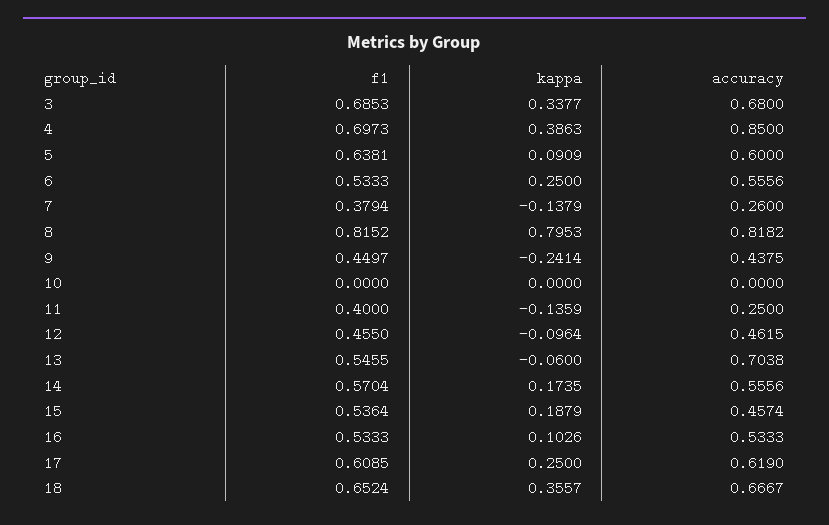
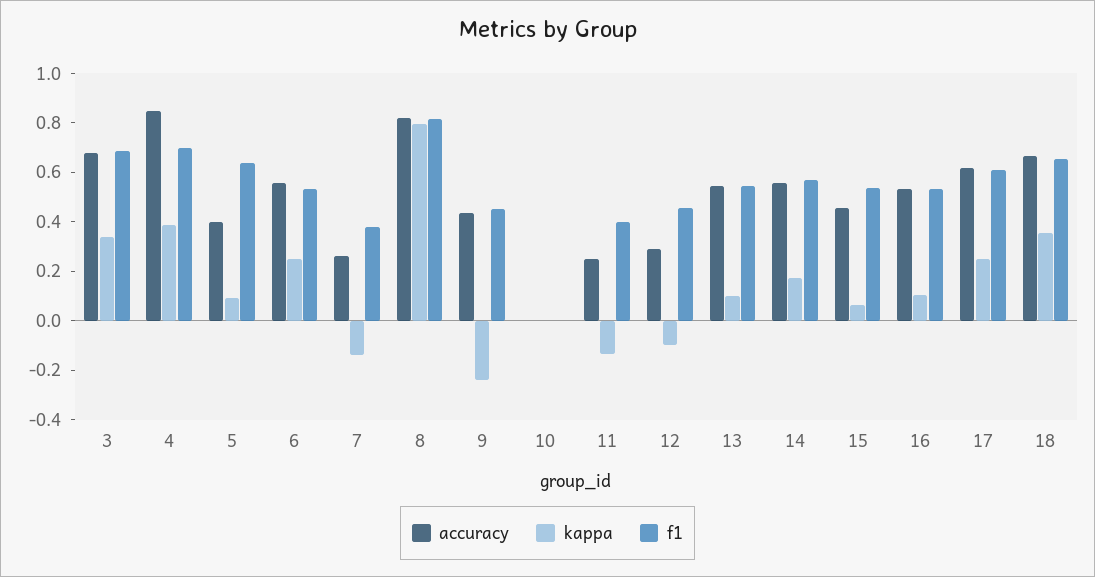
  {
    "f1": {
      "3": 0.6853,
      "4": 0.6973,
      "5": 0.6381,
      "6": 0.5333,
      "7": 0.3794,
      "8": 0.8152,
      "9": 0.4497,
      "10": 0,
      "11": 0.4,
      "12": 0.455,
      "13": 0.5455,
      "14": 0.5704,
      "15": 0.5364,
      "16": 0.5333,
      "17": 0.6085,
      "18": 0.6524
    },
    "kappa": {
      "3": 0.3377,
      "4": 0.3863,
      "5": 0.0909,
      "6": 0.25,
      "7": -0.1379,
      "8": 0.7953,
      "9": -0.2414,
      "10": 0,
      "11": -0.1359,
      "12": -0.0964,
-     "13": -0.06,
+     "13": 0.1,
      "14": 0.1735,
-     "15": 0.1879,
+     "15": 0.05,
      "16": 0.1026,
      "17": 0.25,
      "18": 0.3557
    },
    "accuracy": {
      "3": 0.68,
      "4": 0.85,
-     "5": 0.6,
+     "5": 0.4,
      "6": 0.5556,
      "7": 0.26,
      "8": 0.8182,
      "9": 0.4375,
      "10": 0,
      "11": 0.25,
-     "12": 0.4615,
+     "12": 0.3,
-     "13": 0.7038,
+     "13": 0.55,
      "14": 0.5556,
      "15": 0.4574,
      "16": 0.5333,
      "17": 0.619,
      "18": 0.6667
    }
  }

